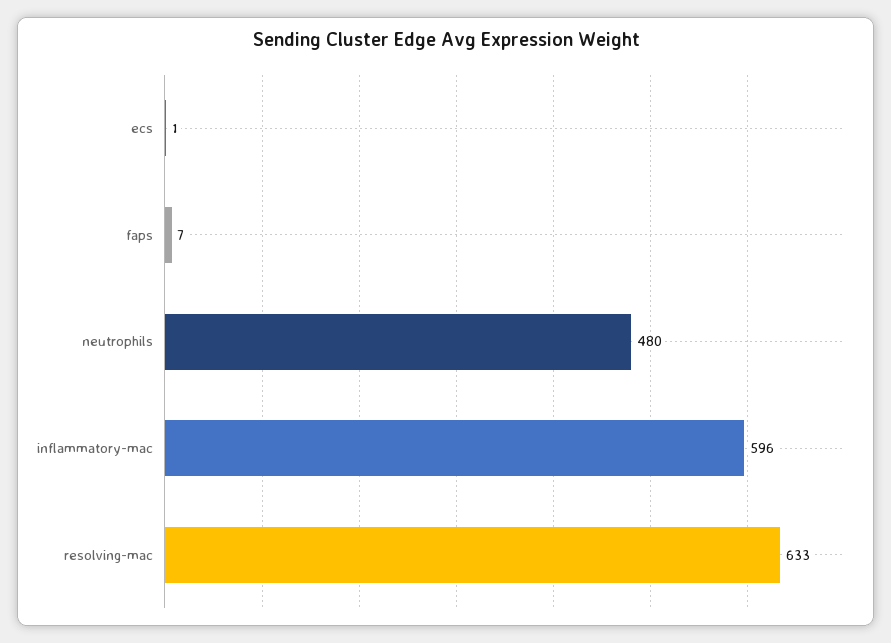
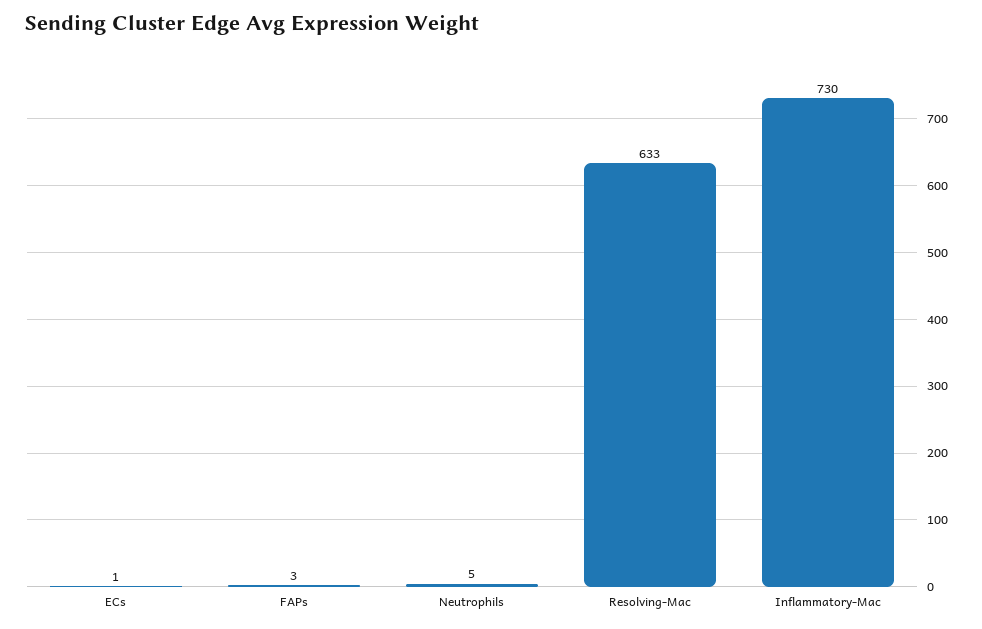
  {
    "ecs": 1,
-   "faps": 7,
+   "faps": 3,
-   "neutrophils": 480,
+   "neutrophils": 5,
-   "inflammatory-mac": 596,
+   "inflammatory-mac": 730,
    "resolving-mac": 633
  }

